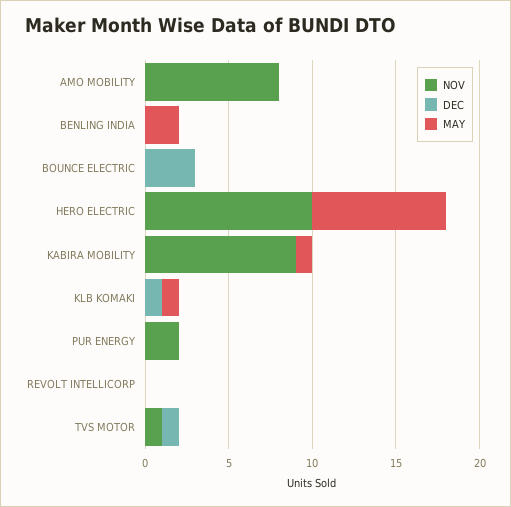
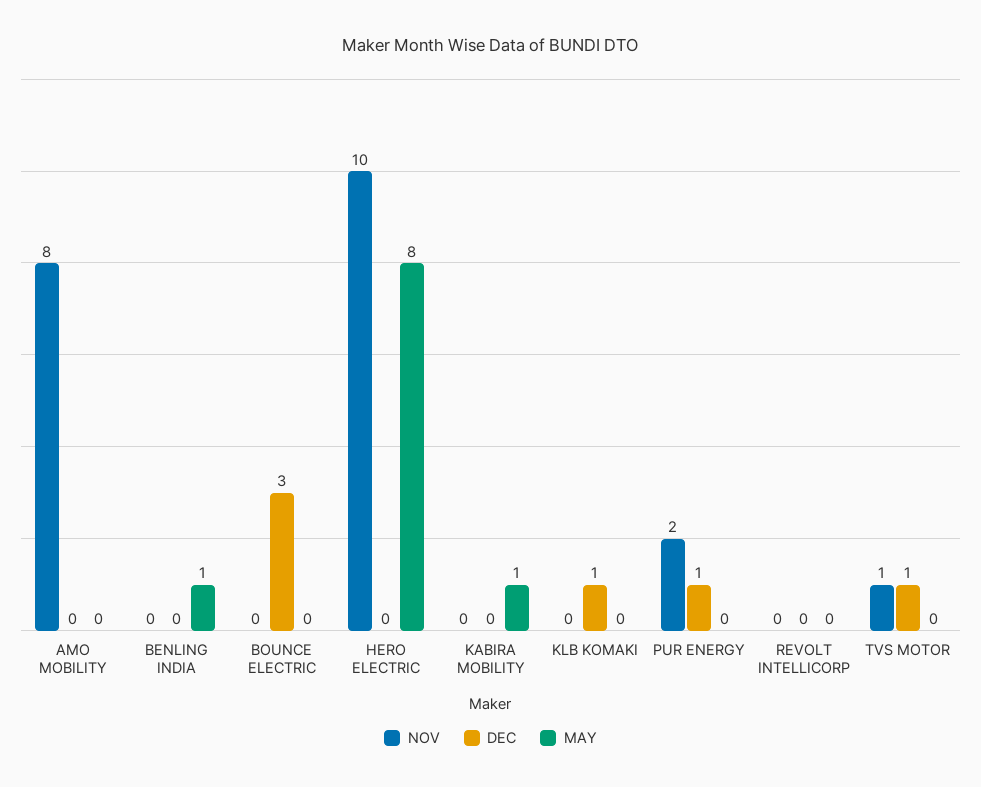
  {
    "NOV": {
      "AMO MOBILITY": 8,
      "BENLING INDIA": 0,
      "BOUNCE ELECTRIC": 0,
      "HERO ELECTRIC": 10,
-     "KABIRA MOBILITY": 9,
+     "KABIRA MOBILITY": 0,
      "KLB KOMAKI": 0,
      "PUR ENERGY": 2,
      "REVOLT INTELLICORP": 0,
      "TVS MOTOR": 1
    },
    "DEC": {
      "AMO MOBILITY": 0,
      "BENLING INDIA": 0,
      "BOUNCE ELECTRIC": 3,
      "HERO ELECTRIC": 0,
      "KABIRA MOBILITY": 0,
      "KLB KOMAKI": 1,
-     "PUR ENERGY": 0,
+     "PUR ENERGY": 1,
      "REVOLT INTELLICORP": 0,
      "TVS MOTOR": 1
    },
    "MAY": {
      "AMO MOBILITY": 0,
-     "BENLING INDIA": 2,
+     "BENLING INDIA": 1,
      "BOUNCE ELECTRIC": 0,
      "HERO ELECTRIC": 8,
      "KABIRA MOBILITY": 1,
-     "KLB KOMAKI": 1,
+     "KLB KOMAKI": 0,
      "PUR ENERGY": 0,
      "REVOLT INTELLICORP": 0,
      "TVS MOTOR": 0
    }
  }

